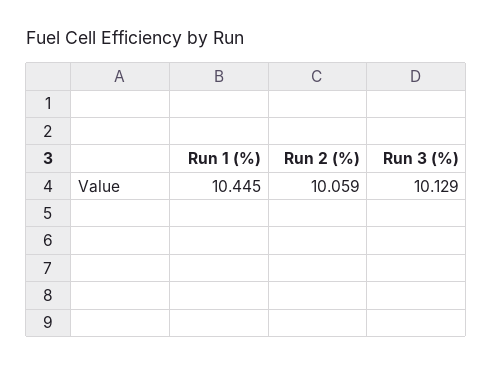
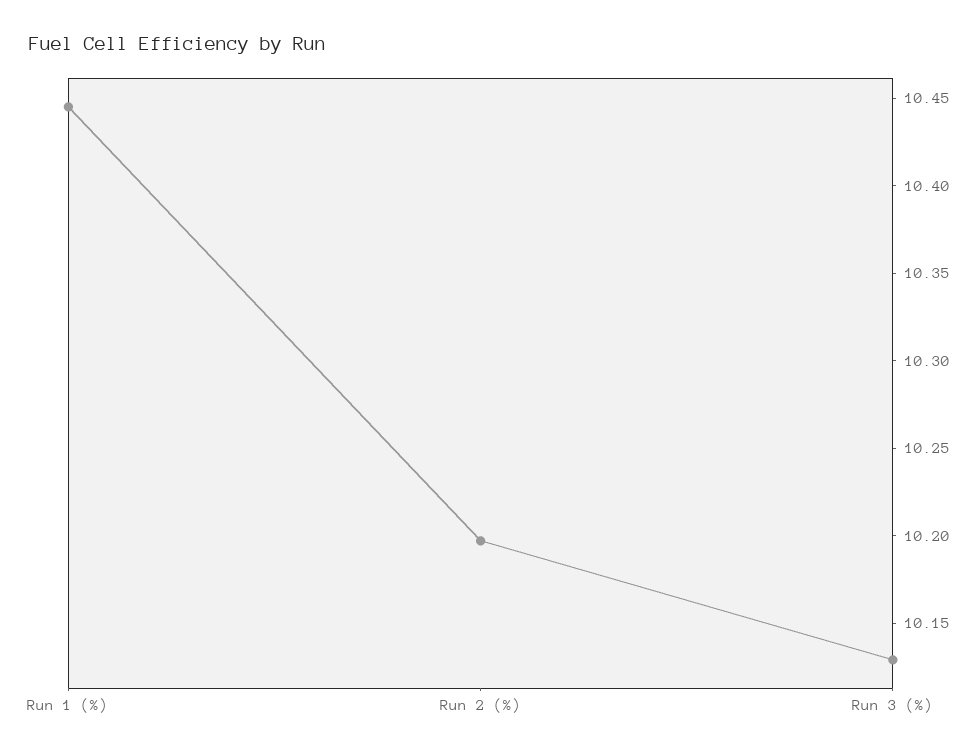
  {
    "Run 1 (%)": 10.445,
-   "Run 2 (%)": 10.059,
+   "Run 2 (%)": 10.2,
    "Run 3 (%)": 10.129
  }

